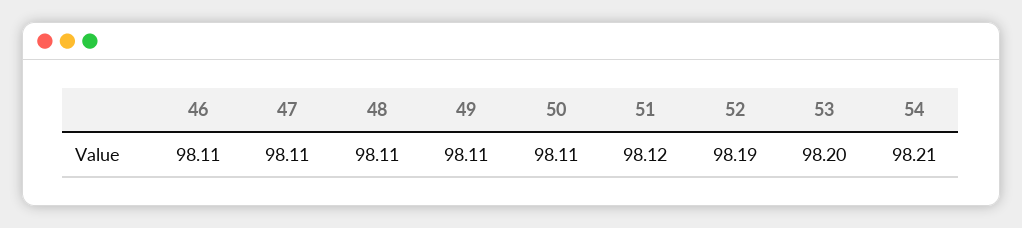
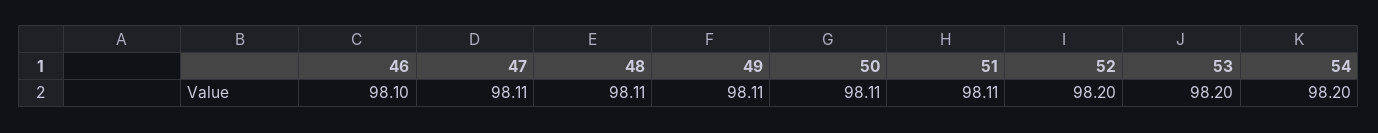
  {
-   "46": 98.11,
+   "46": 98.1,
    "47": 98.11,
    "48": 98.11,
    "49": 98.11,
    "50": 98.11,
-   "51": 98.12,
+   "51": 98.11,
-   "52": 98.19,
+   "52": 98.2,
    "53": 98.2,
-   "54": 98.21
+   "54": 98.2
  }

